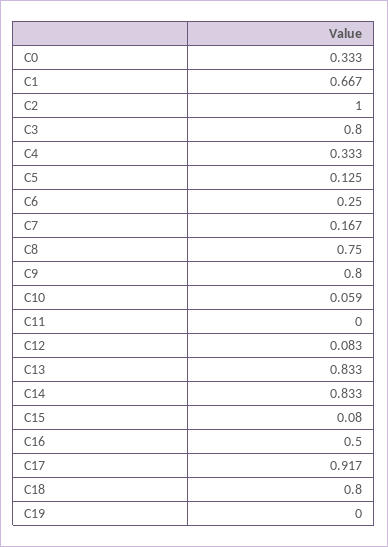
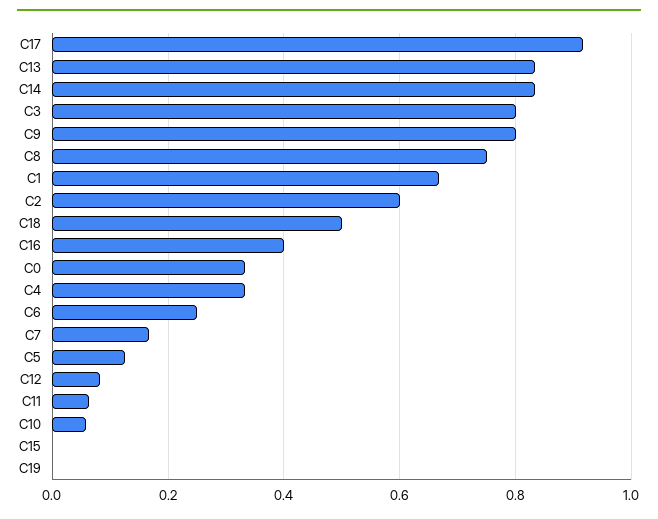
  {
    "C0": 0.333,
    "C1": 0.667,
-   "C2": 1,
+   "C2": 0.6,
    "C3": 0.8,
    "C4": 0.333,
    "C5": 0.125,
    "C6": 0.25,
    "C7": 0.167,
    "C8": 0.75,
    "C9": 0.8,
    "C10": 0.059,
-   "C11": 0,
+   "C11": 0.06,
    "C12": 0.083,
    "C13": 0.833,
    "C14": 0.833,
-   "C15": 0.08,
+   "C15": 0,
-   "C16": 0.5,
+   "C16": 0.4,
    "C17": 0.917,
-   "C18": 0.8,
+   "C18": 0.5,
    "C19": 0
  }

